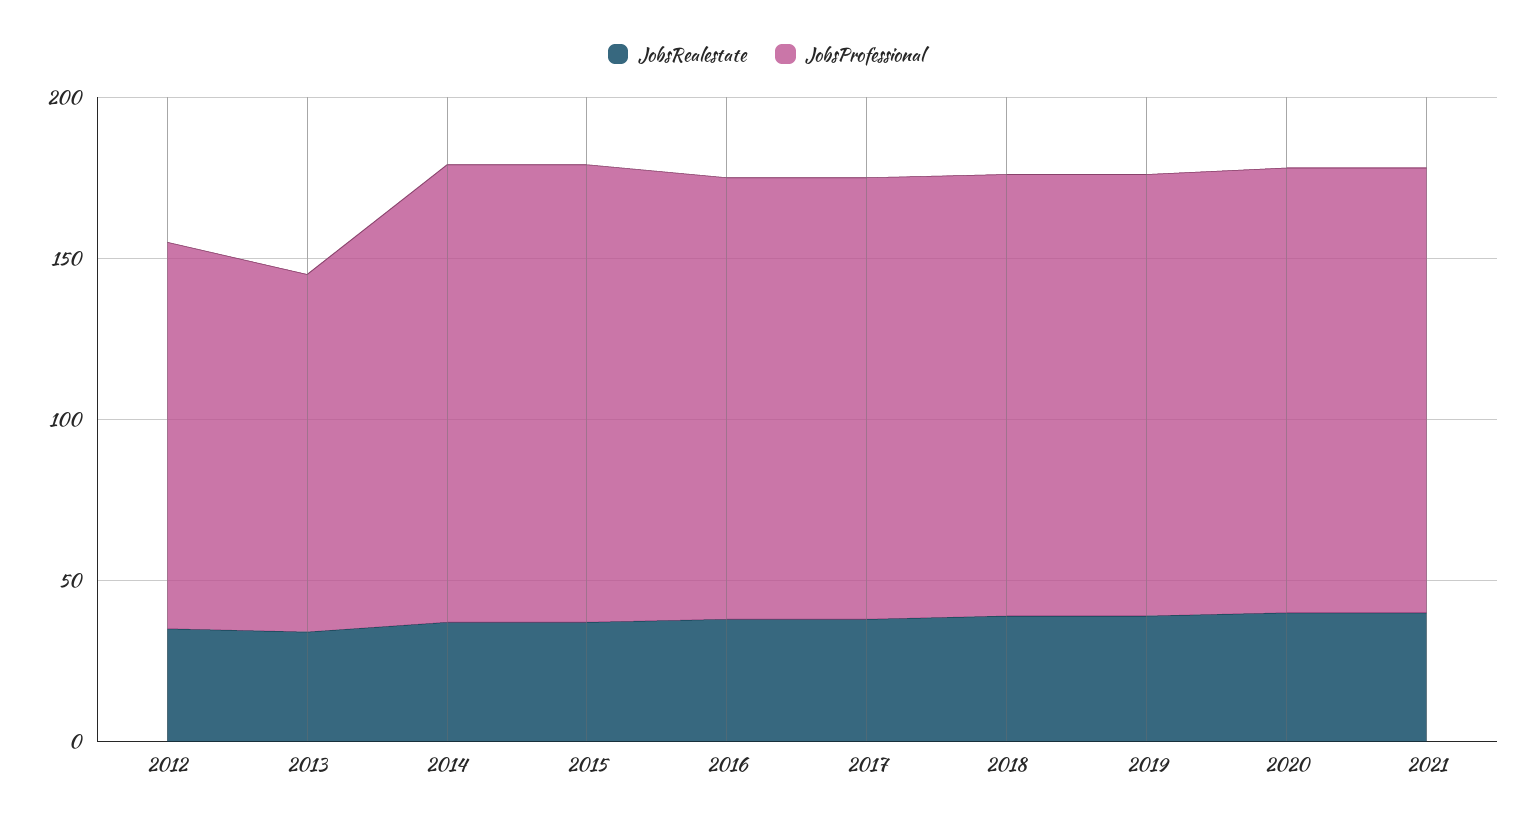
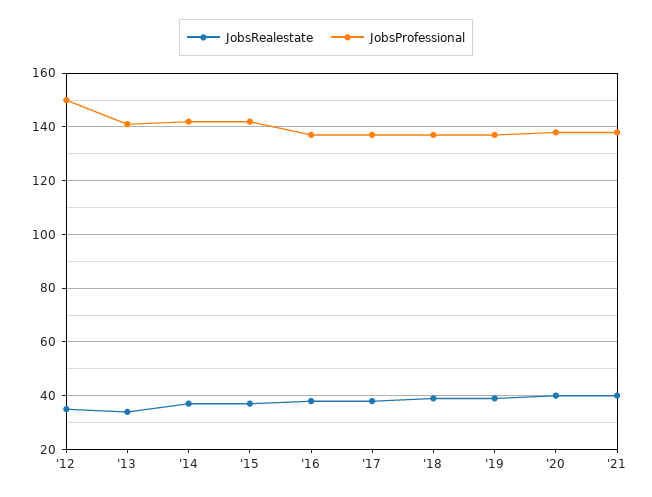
  {
    "JobsRealestate": {
      "2012": 35,
      "2013": 35,
      "2014": 35,
      "2015": 35,
      "2016": 40,
      "2017": 40,
      "2018": 40,
      "2019": 40,
      "2020": 40,
      "2021": 40
    },
    "JobsProfessional": {
-     "2012": 120,
+     "2012": 150,
-     "2013": 110,
+     "2013": 140,
      "2014": 140,
      "2015": 140,
      "2016": 135,
      "2017": 135,
      "2018": 135,
      "2019": 135,
      "2020": 140,
      "2021": 140
    }
  }

